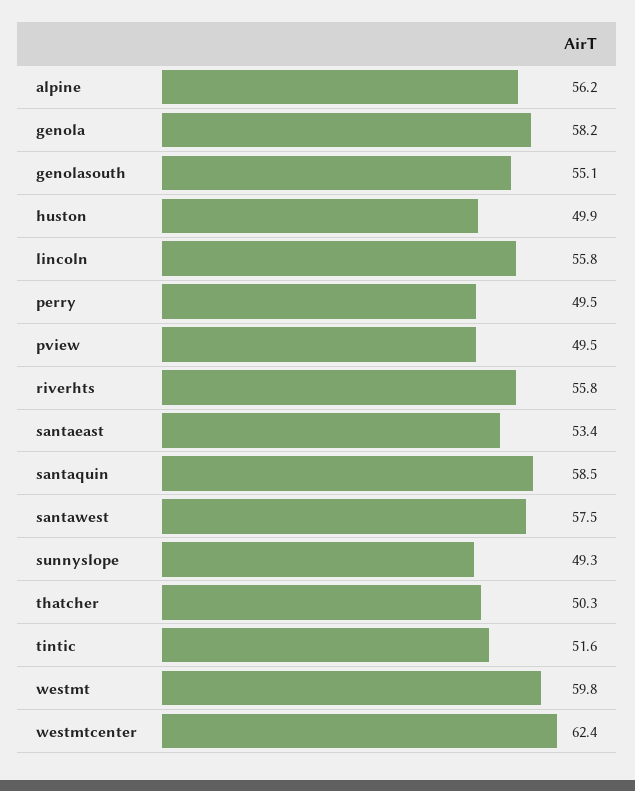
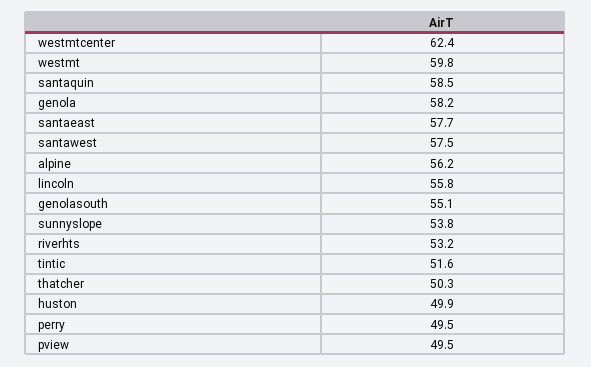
  {
    "alpine": 56.2,
    "genola": 58.2,
    "genolasouth": 55.1,
    "huston": 49.9,
    "lincoln": 55.8,
    "perry": 49.5,
    "pview": 49.5,
-   "riverhts": 55.8,
+   "riverhts": 53.2,
-   "santaeast": 53.4,
+   "santaeast": 57.7,
    "santaquin": 58.5,
    "santawest": 57.5,
-   "sunnyslope": 49.3,
+   "sunnyslope": 53.8,
    "thatcher": 50.3,
    "tintic": 51.6,
    "westmt": 59.8,
    "westmtcenter": 62.4
  }

